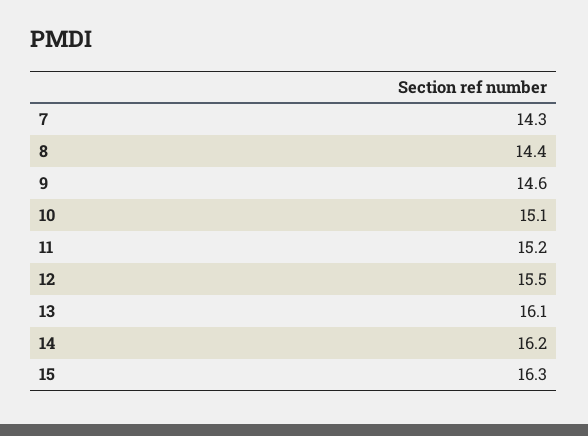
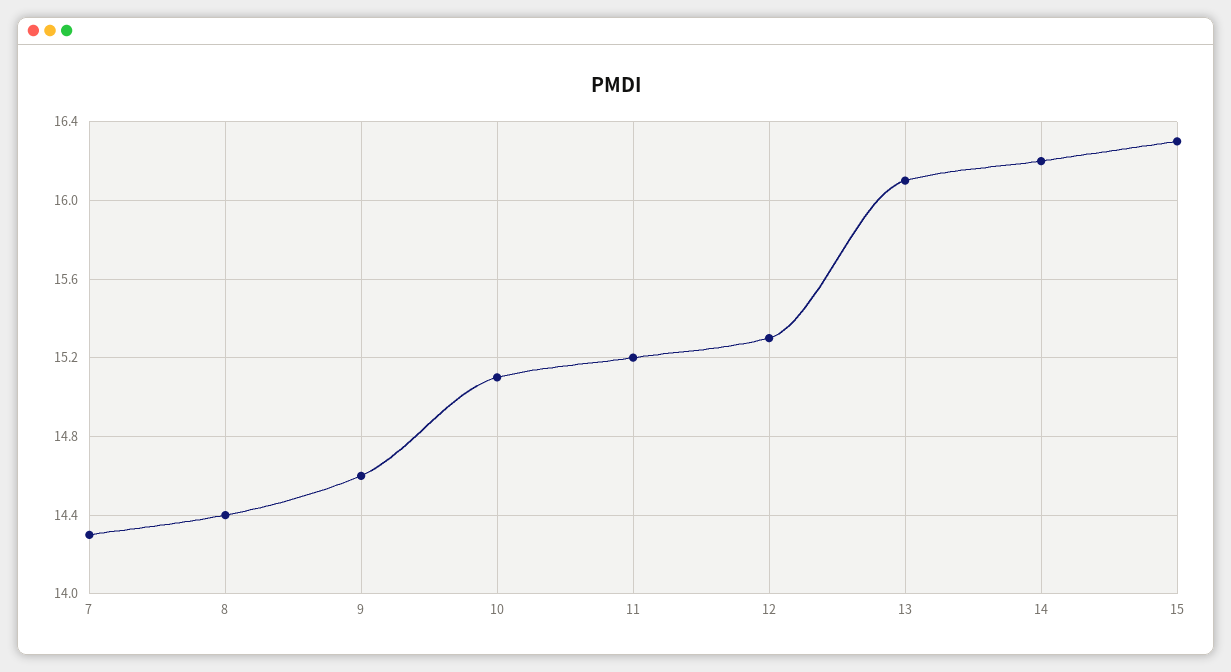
  {
    "7": 14.3,
    "8": 14.4,
    "9": 14.6,
    "10": 15.1,
    "11": 15.2,
-   "12": 15.5,
+   "12": 15.3,
    "13": 16.1,
    "14": 16.2,
    "15": 16.3
  }

